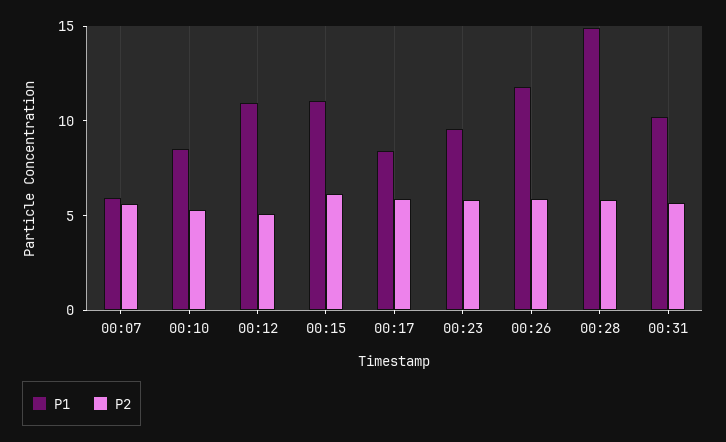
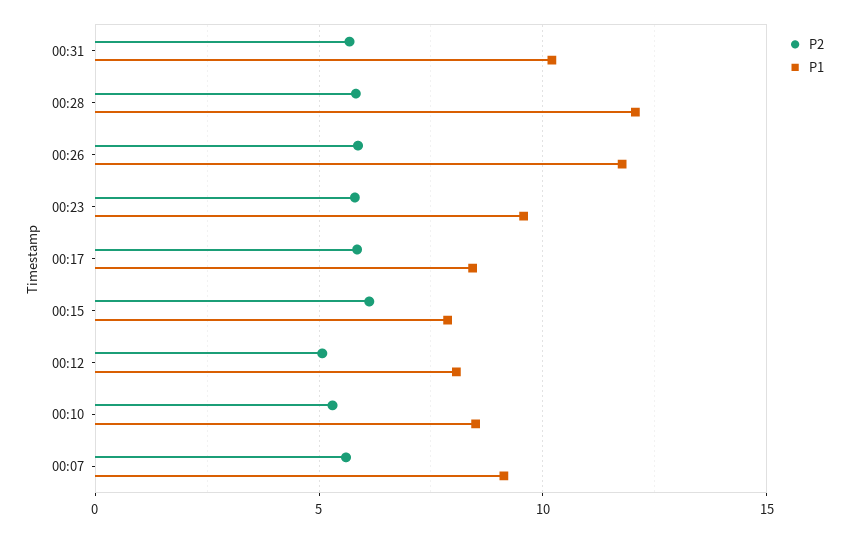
  {
    "P1": {
-     "00:07": 6,
+     "00:07": 9,
      "00:10": 8.5,
-     "00:12": 11,
+     "00:12": 8,
-     "00:15": 11,
+     "00:15": 8,
      "00:17": 8.5,
      "00:23": 9.5,
      "00:26": 12,
-     "00:28": 15,
+     "00:28": 12,
      "00:31": 10
    },
    "P2": {
      "00:07": 5.5,
      "00:10": 5.5,
      "00:12": 5,
      "00:15": 6,
      "00:17": 6,
      "00:23": 6,
      "00:26": 6,
      "00:28": 6,
      "00:31": 5.5
    }
  }

